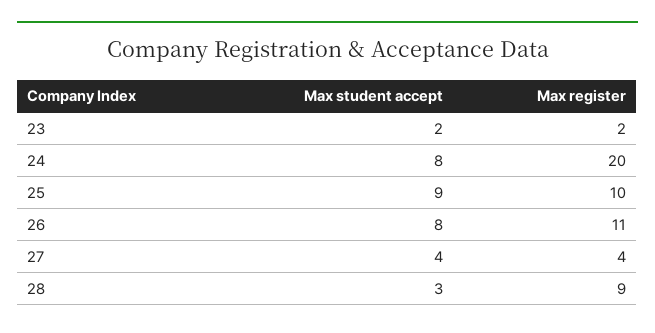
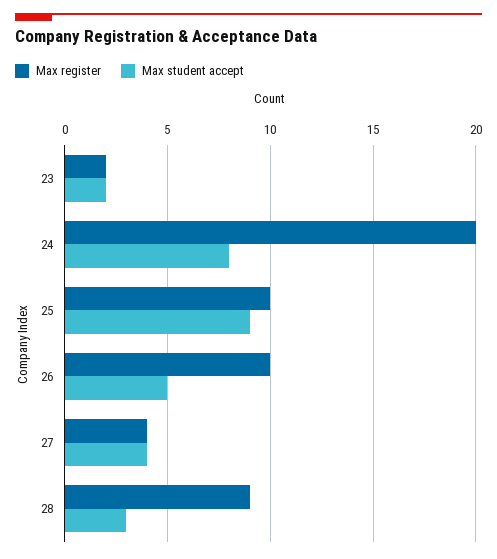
  {
    "Max student accept": {
      "23": 2,
      "24": 8,
      "25": 9,
-     "26": 8,
+     "26": 5,
      "27": 4,
      "28": 3
    },
    "Max register": {
      "23": 2,
      "24": 20,
      "25": 10,
-     "26": 11,
+     "26": 10,
      "27": 4,
      "28": 9
    }
  }

